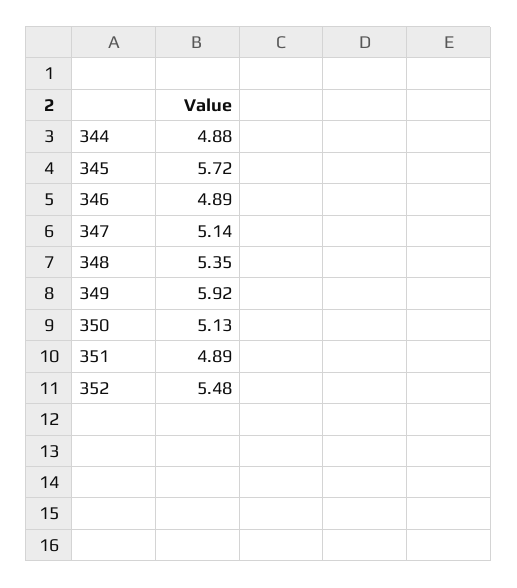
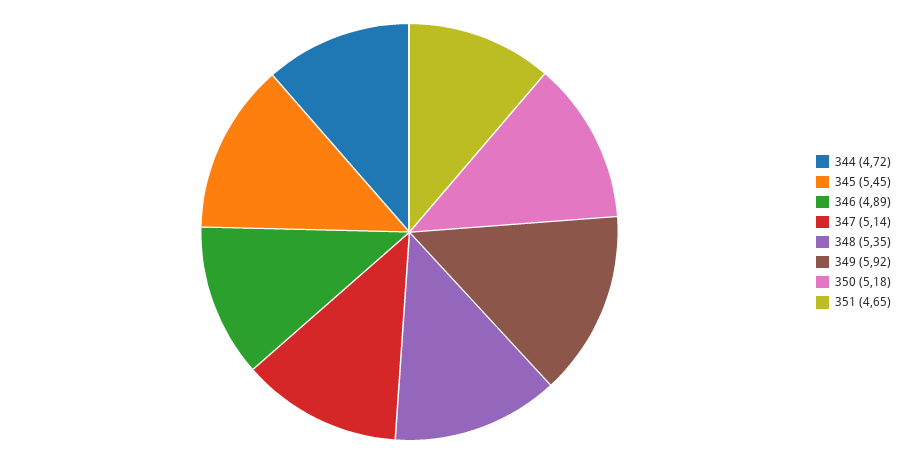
  {
-   "344": 4.88,
+   "344": 4.72,
-   "345": 5.72,
+   "345": 5.45,
    "346": 4.89,
    "347": 5.14,
    "348": 5.35,
    "349": 5.92,
-   "350": 5.13,
+   "350": 5.18,
-   "351": 4.89,
+   "351": 4.65
-   "352": 5.48
  }

